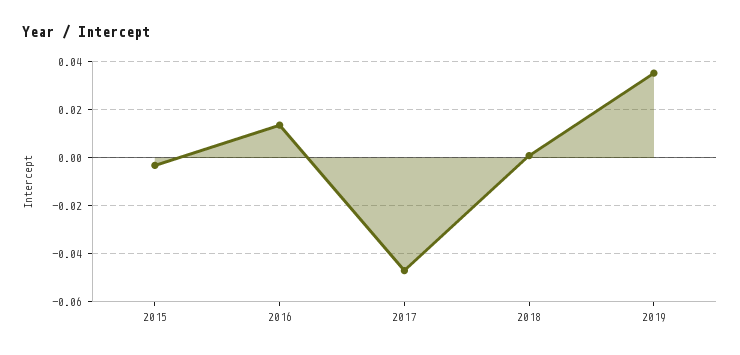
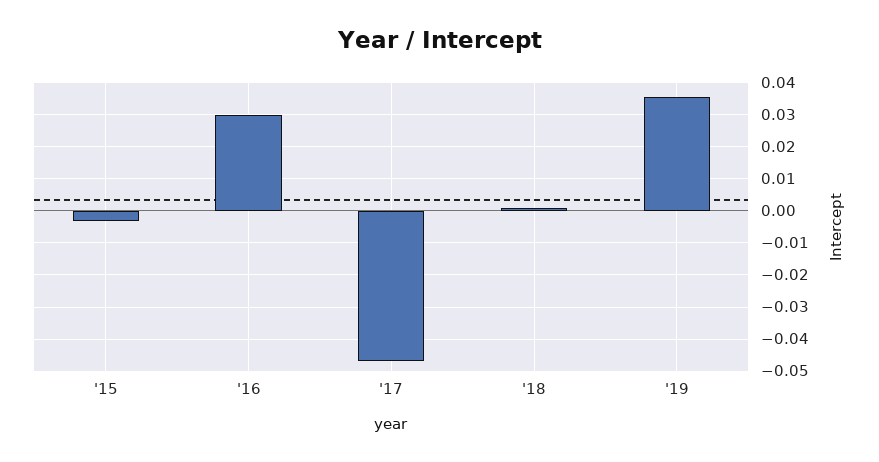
  {
    "2015": -0.004,
-   "2016": 0.015,
+   "2016": 0.03,
    "2017": -0.046,
    "2018": 0.002,
    "2019": 0.036
  }

